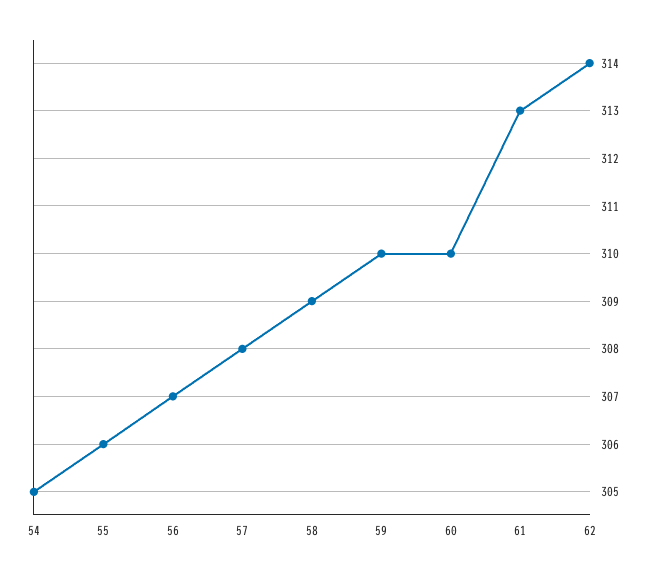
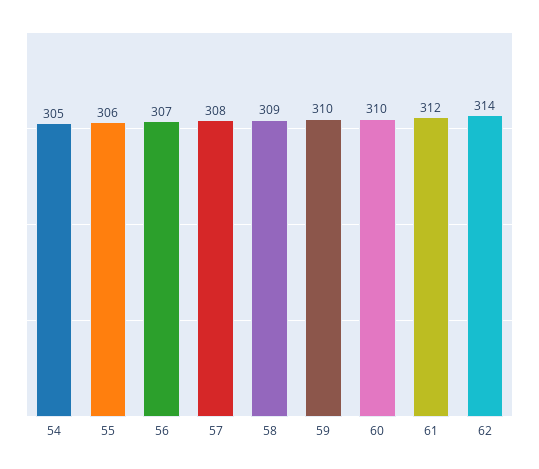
  {
    "54": 305,
    "55": 306,
    "56": 307,
    "57": 308,
    "58": 309,
    "59": 310,
    "60": 310,
-   "61": 313,
+   "61": 312,
    "62": 314
  }

